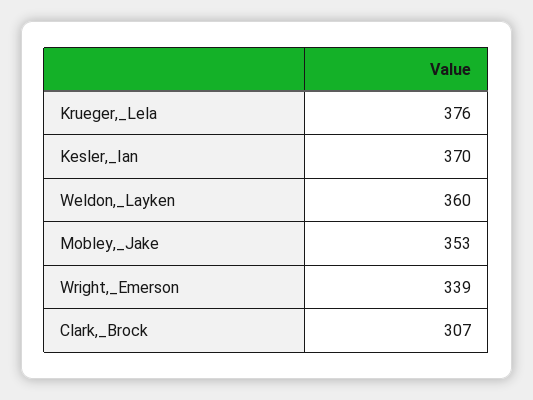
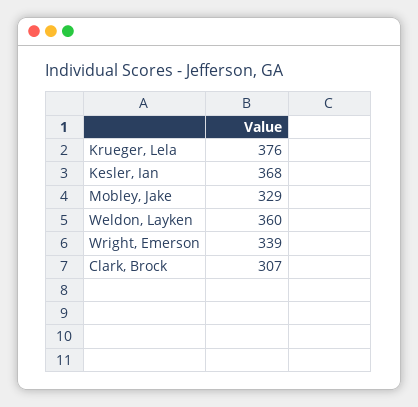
  {
    "Krueger,_Lela": 376,
-   "Kesler,_Ian": 370,
+   "Kesler,_Ian": 368,
    "Weldon,_Layken": 360,
-   "Mobley,_Jake": 353,
+   "Mobley,_Jake": 329,
    "Wright,_Emerson": 339,
    "Clark,_Brock": 307
  }

